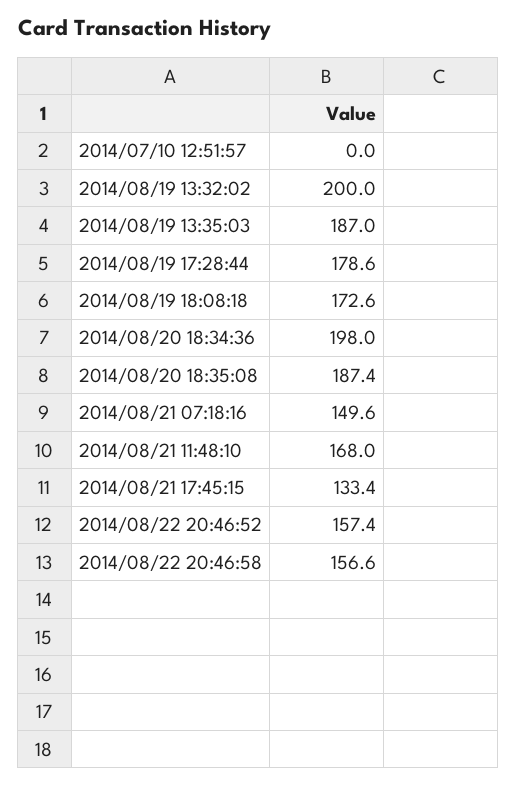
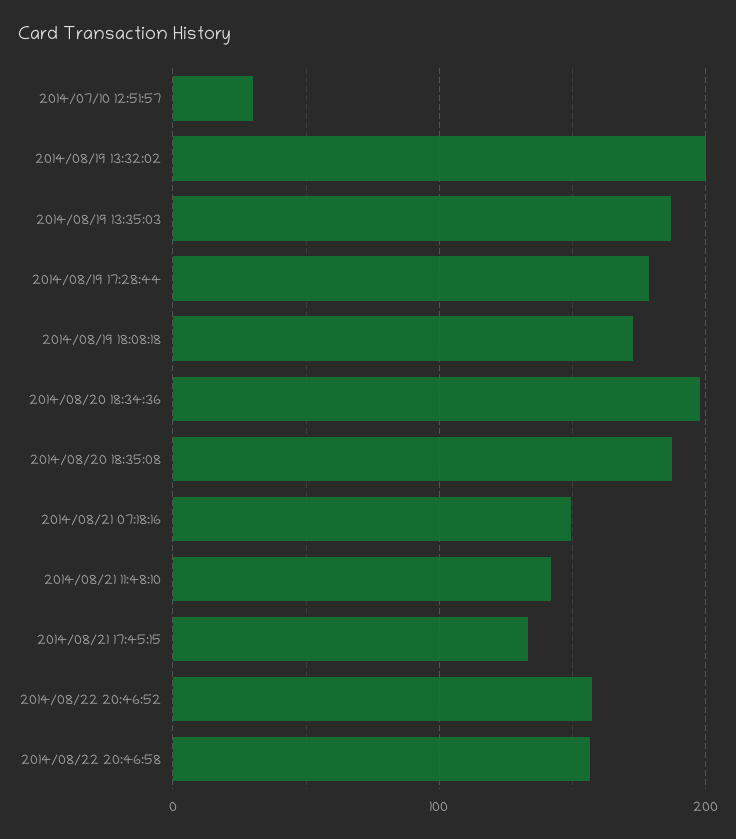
  {
-   "2014/07/10 12:51:57": 0,
+   "2014/07/10 12:51:57": 30,
    "2014/08/19 13:32:02": 200,
    "2014/08/19 13:35:03": 187,
    "2014/08/19 17:28:44": 178.6,
    "2014/08/19 18:08:18": 172.6,
    "2014/08/20 18:34:36": 198,
    "2014/08/20 18:35:08": 187.4,
    "2014/08/21 07:18:16": 149.6,
-   "2014/08/21 11:48:10": 168,
+   "2014/08/21 11:48:10": 140,
    "2014/08/21 17:45:15": 133.4,
    "2014/08/22 20:46:52": 157.4,
    "2014/08/22 20:46:58": 156.6
  }

